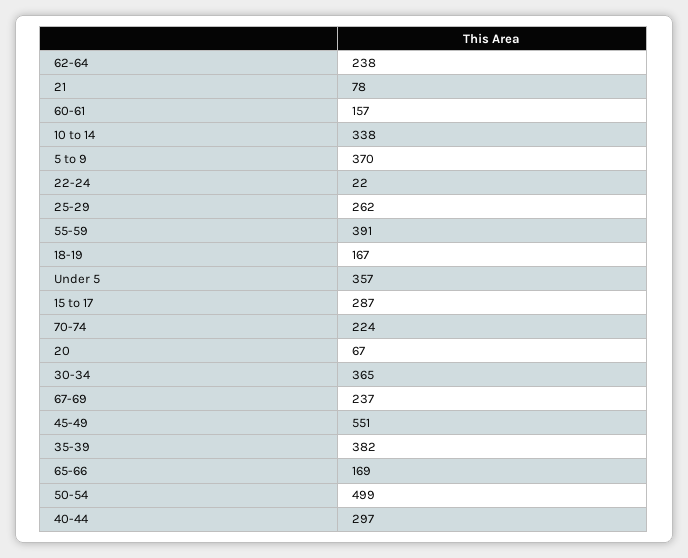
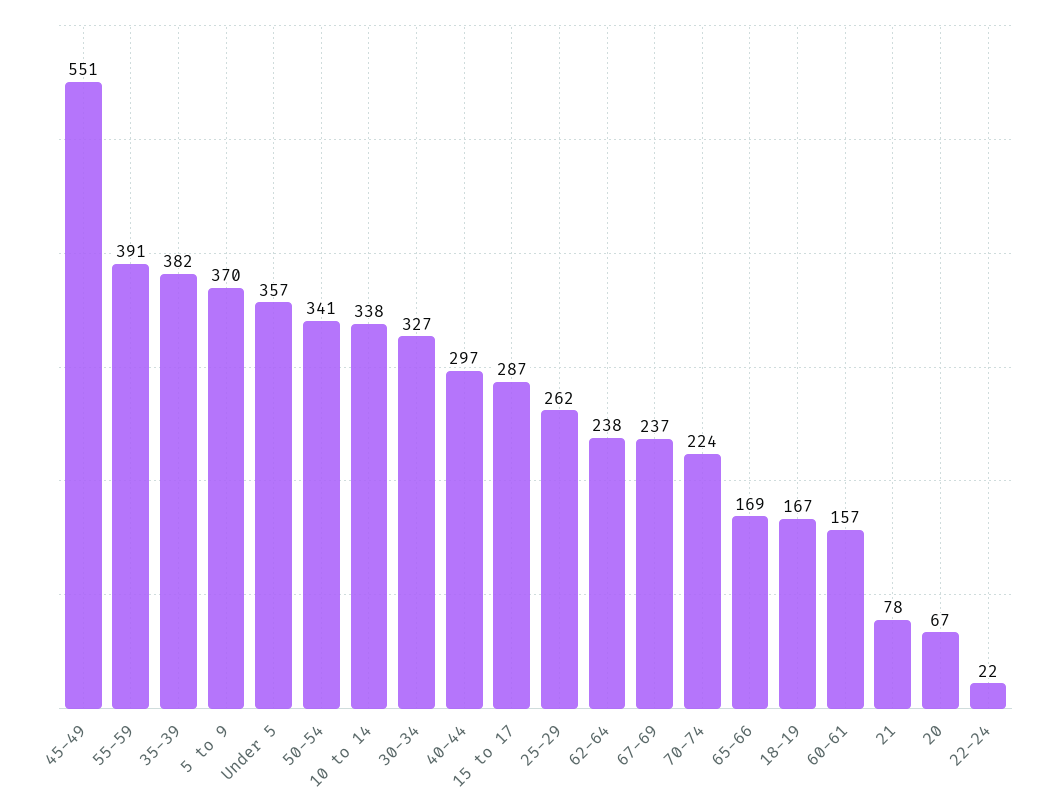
  {
    "62-64": 238,
    "21": 78,
    "60-61": 157,
    "10 to 14": 338,
    "5 to 9": 370,
    "22-24": 22,
    "25-29": 262,
    "55-59": 391,
    "18-19": 167,
    "Under 5": 357,
    "15 to 17": 287,
    "70-74": 224,
    "20": 67,
-   "30-34": 365,
+   "30-34": 327,
    "67-69": 237,
    "45-49": 551,
    "35-39": 382,
    "65-66": 169,
-   "50-54": 499,
+   "50-54": 341,
    "40-44": 297
  }

